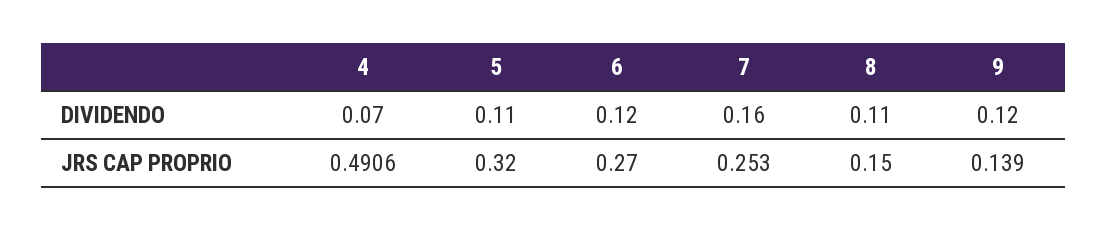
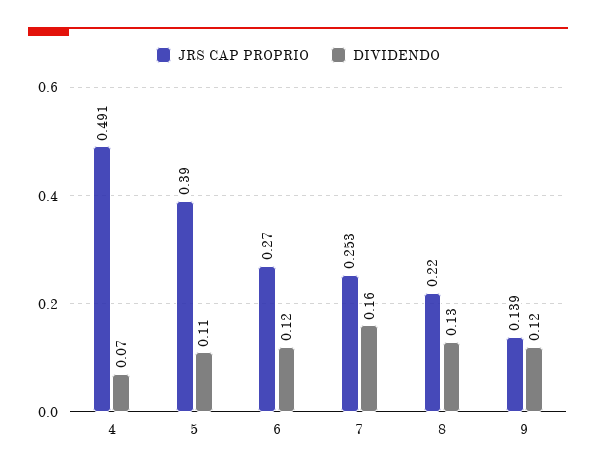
  {
    "DIVIDENDO": {
      "4": 0.07,
      "5": 0.11,
      "6": 0.12,
      "7": 0.16,
-     "8": 0.11,
+     "8": 0.13,
      "9": 0.12
    },
    "JRS CAP PROPRIO": {
      "4": 0.4906,
-     "5": 0.32,
+     "5": 0.39,
      "6": 0.27,
      "7": 0.253,
-     "8": 0.15,
+     "8": 0.22,
      "9": 0.139
    }
  }

